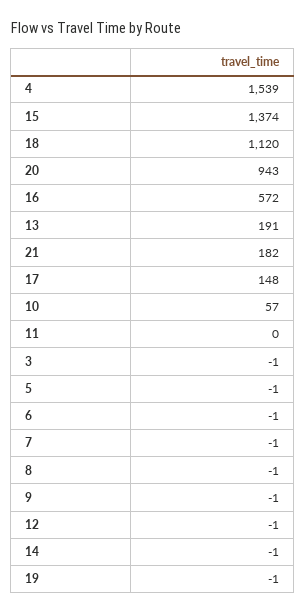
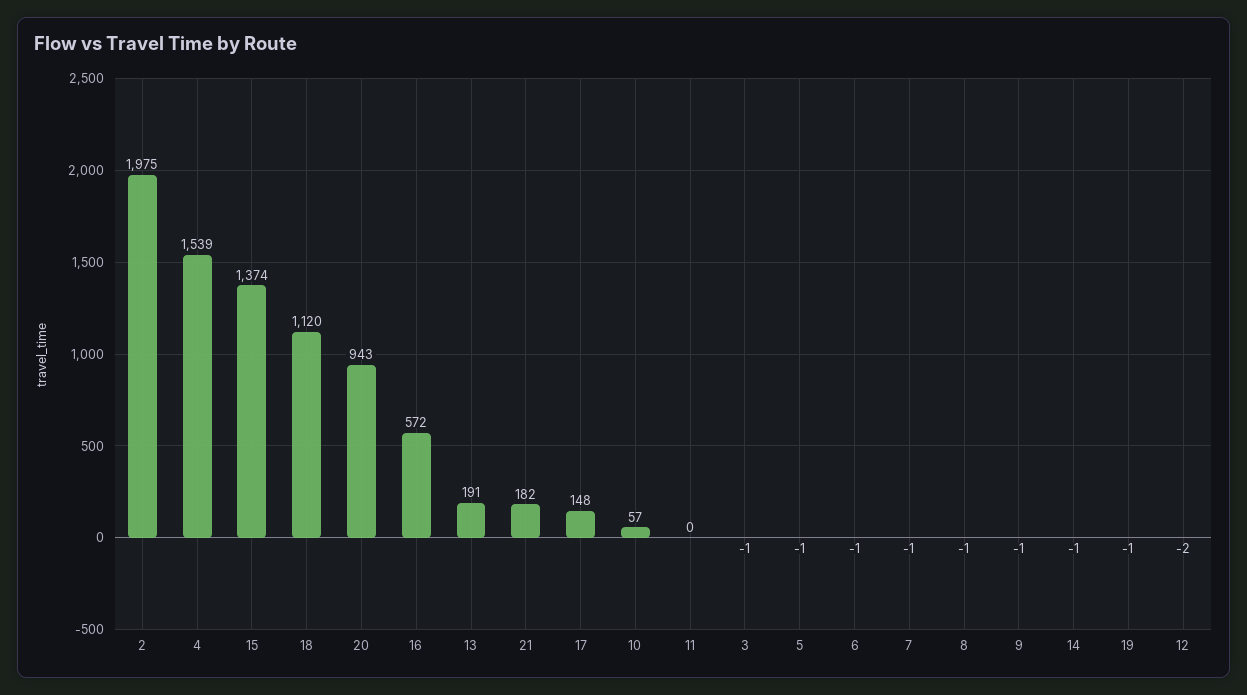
  {
    "4": 1539,
    "15": 1374,
    "18": 1120,
    "20": 943,
    "16": 572,
    "13": 191,
    "21": 182,
    "17": 148,
    "10": 57,
    "11": 0,
    "3": -1,
    "5": -1,
    "6": -1,
    "7": -1,
    "8": -1,
    "9": -1,
-   "12": -1,
+   "12": -2,
    "14": -1,
-   "19": -1
+   "19": -1,
+   "2": 1975
  }

